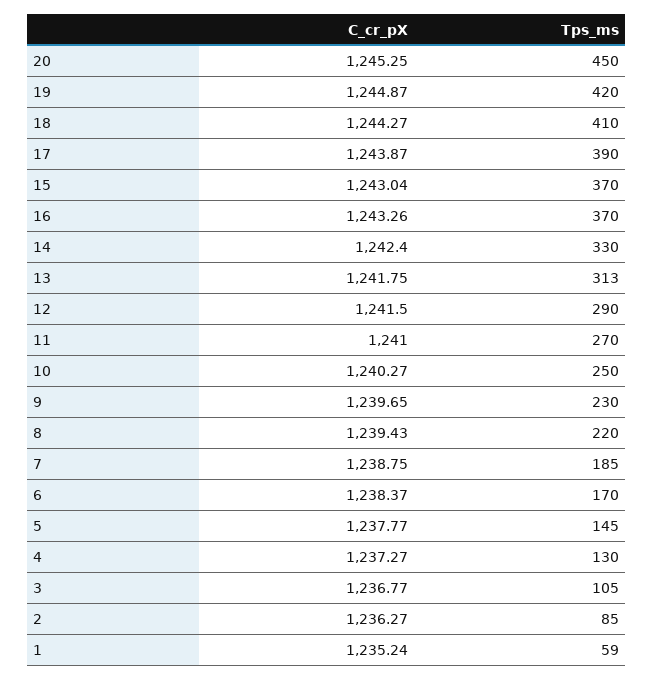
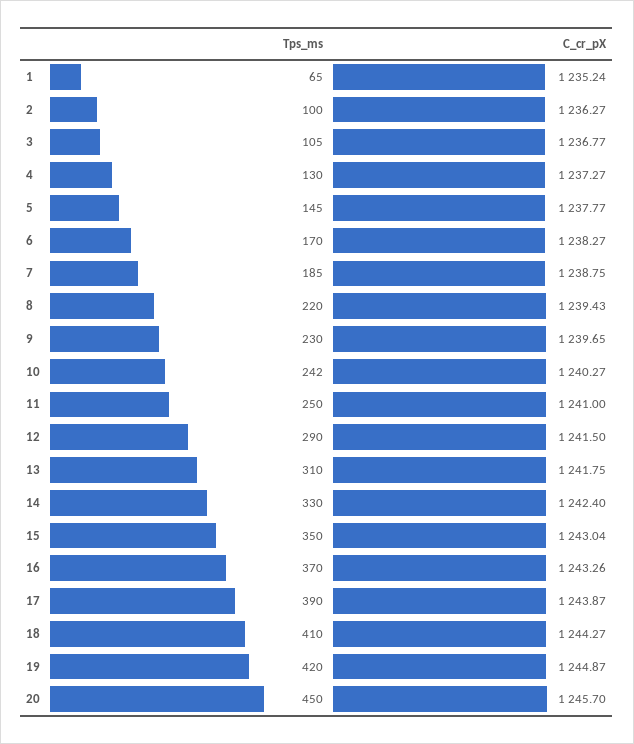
  {
    "C_cr_pX": {
-     "20": 1245.25,
+     "20": 1245.7,
      "19": 1244.87,
      "18": 1244.27,
      "17": 1243.87,
      "15": 1243.04,
      "16": 1243.26,
      "14": 1242.4,
      "13": 1241.75,
      "12": 1241.5,
      "11": 1241,
      "10": 1240.27,
      "9": 1239.65,
      "8": 1239.43,
      "7": 1238.75,
-     "6": 1238.37,
+     "6": 1238.27,
      "5": 1237.77,
      "4": 1237.27,
      "3": 1236.77,
      "2": 1236.27,
      "1": 1235.24
    },
    "Tps_ms": {
      "20": 450,
      "19": 420,
      "18": 410,
      "17": 390,
-     "15": 370,
+     "15": 350,
      "16": 370,
      "14": 330,
-     "13": 313,
+     "13": 310,
      "12": 290,
-     "11": 270,
+     "11": 250,
-     "10": 250,
+     "10": 242,
      "9": 230,
      "8": 220,
      "7": 185,
      "6": 170,
      "5": 145,
      "4": 130,
      "3": 105,
-     "2": 85,
+     "2": 100,
-     "1": 59
+     "1": 65
    }
  }

